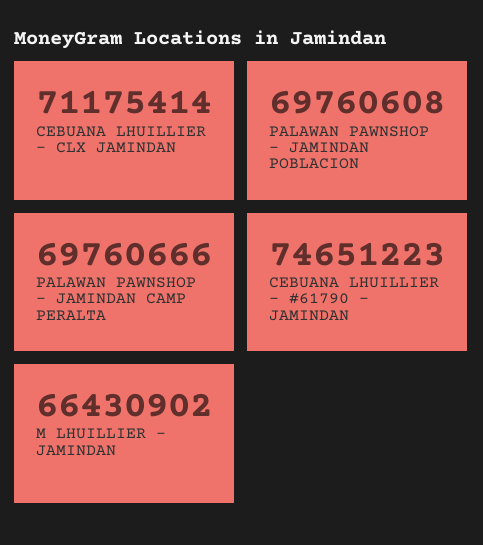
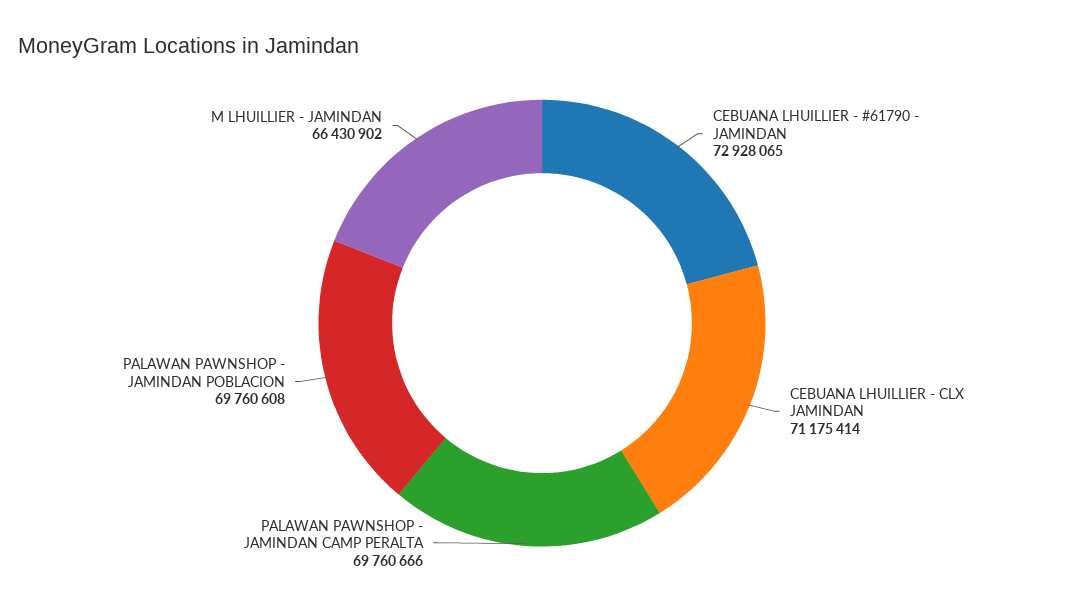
  {
    "CEBUANA LHUILLIER - CLX JAMINDAN": 71175414,
    "PALAWAN PAWNSHOP - JAMINDAN POBLACION": 69760608,
    "PALAWAN PAWNSHOP - JAMINDAN CAMP PERALTA": 69760666,
-   "CEBUANA LHUILLIER - #61790 - JAMINDAN": 74651223,
+   "CEBUANA LHUILLIER - #61790 - JAMINDAN": 72928065,
    "M LHUILLIER - JAMINDAN": 66430902
  }

